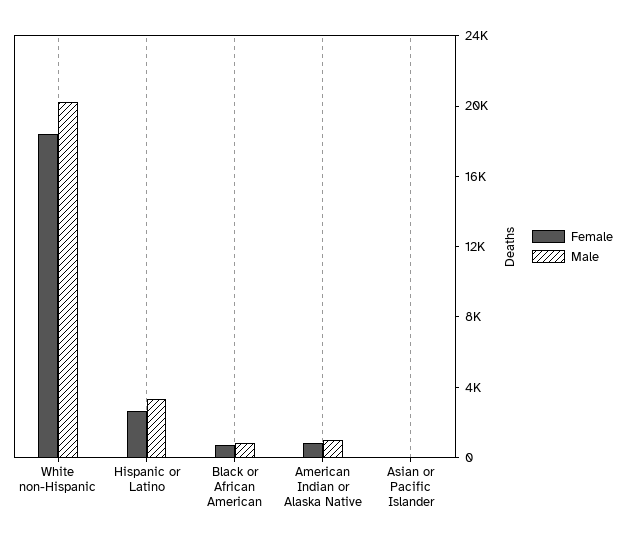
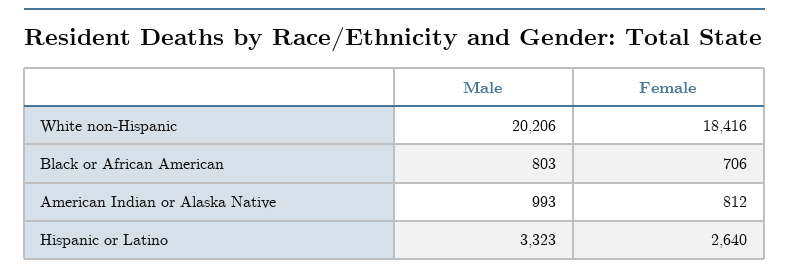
  {
    "Female": {
      "White non-Hispanic": 18416,
      "Hispanic or Latino": 2640,
      "Black or African American": 706,
-     "American Indian or Alaska Native": 812,
+     "American Indian or Alaska Native": 812
-     "Asian or Pacific Islander": 0
    },
    "Male": {
      "White non-Hispanic": 20206,
      "Hispanic or Latino": 3323,
      "Black or African American": 803,
-     "American Indian or Alaska Native": 993,
+     "American Indian or Alaska Native": 993
-     "Asian or Pacific Islander": 0
    }
  }

